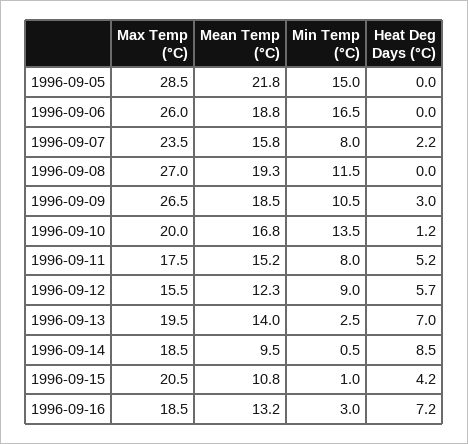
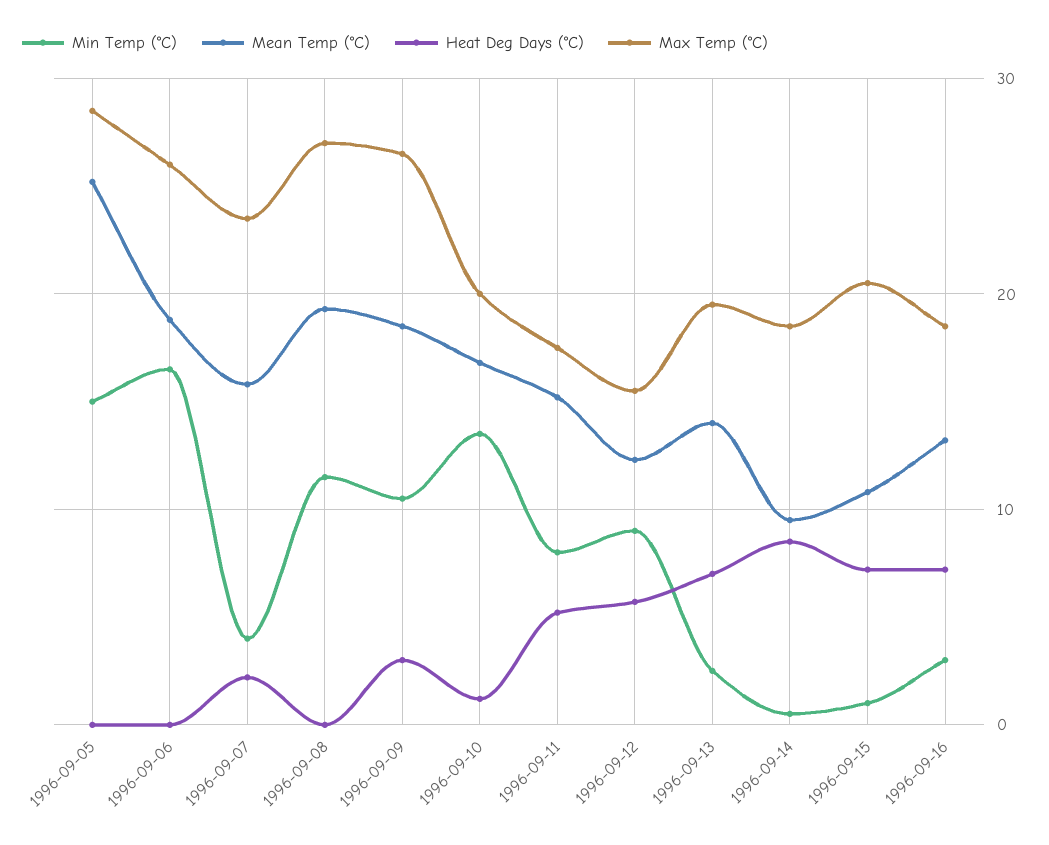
  {
    "Max Temp (°C)": {
      "1996-09-05": 28.5,
      "1996-09-06": 26,
      "1996-09-07": 23.5,
      "1996-09-08": 27,
      "1996-09-09": 26.5,
      "1996-09-10": 20,
      "1996-09-11": 17.5,
      "1996-09-12": 15.5,
      "1996-09-13": 19.5,
      "1996-09-14": 18.5,
      "1996-09-15": 20.5,
      "1996-09-16": 18.5
    },
    "Mean Temp (°C)": {
-     "1996-09-05": 21.8,
+     "1996-09-05": 25,
      "1996-09-06": 18.8,
      "1996-09-07": 15.8,
      "1996-09-08": 19.3,
      "1996-09-09": 18.5,
      "1996-09-10": 16.8,
      "1996-09-11": 15.2,
      "1996-09-12": 12.3,
      "1996-09-13": 14,
      "1996-09-14": 9.5,
      "1996-09-15": 10.8,
      "1996-09-16": 13.2
    },
    "Min Temp (°C)": {
      "1996-09-05": 15,
      "1996-09-06": 16.5,
-     "1996-09-07": 8,
+     "1996-09-07": 4,
      "1996-09-08": 11.5,
      "1996-09-09": 10.5,
      "1996-09-10": 13.5,
      "1996-09-11": 8,
      "1996-09-12": 9,
      "1996-09-13": 2.5,
      "1996-09-14": 0.5,
      "1996-09-15": 1,
      "1996-09-16": 3
    },
    "Heat Deg Days (°C)": {
      "1996-09-05": 0,
      "1996-09-06": 0,
      "1996-09-07": 2.2,
      "1996-09-08": 0,
      "1996-09-09": 3,
      "1996-09-10": 1.2,
      "1996-09-11": 5.2,
      "1996-09-12": 5.7,
      "1996-09-13": 7,
      "1996-09-14": 8.5,
-     "1996-09-15": 4.2,
+     "1996-09-15": 7,
      "1996-09-16": 7.2
    }
  }

